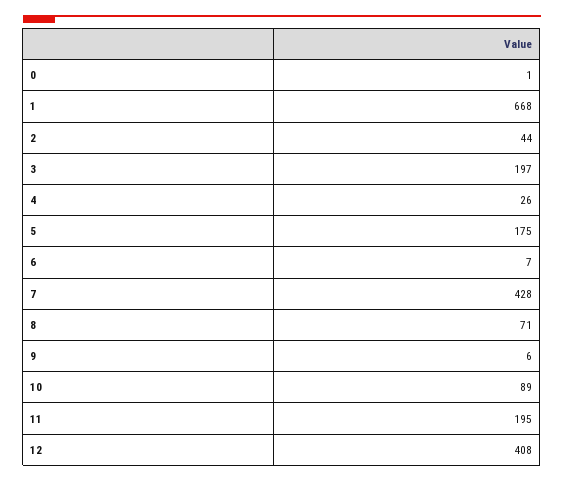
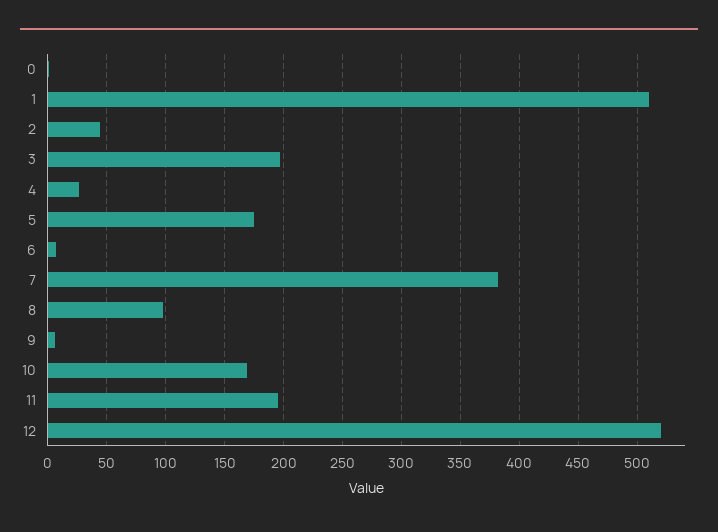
  {
    "0": 1,
-   "1": 668,
+   "1": 510,
    "2": 44,
    "3": 197,
    "4": 26,
    "5": 175,
    "6": 7,
-   "7": 428,
+   "7": 380,
-   "8": 71,
+   "8": 100,
    "9": 6,
-   "10": 89,
+   "10": 170,
    "11": 195,
-   "12": 408
+   "12": 520
  }

